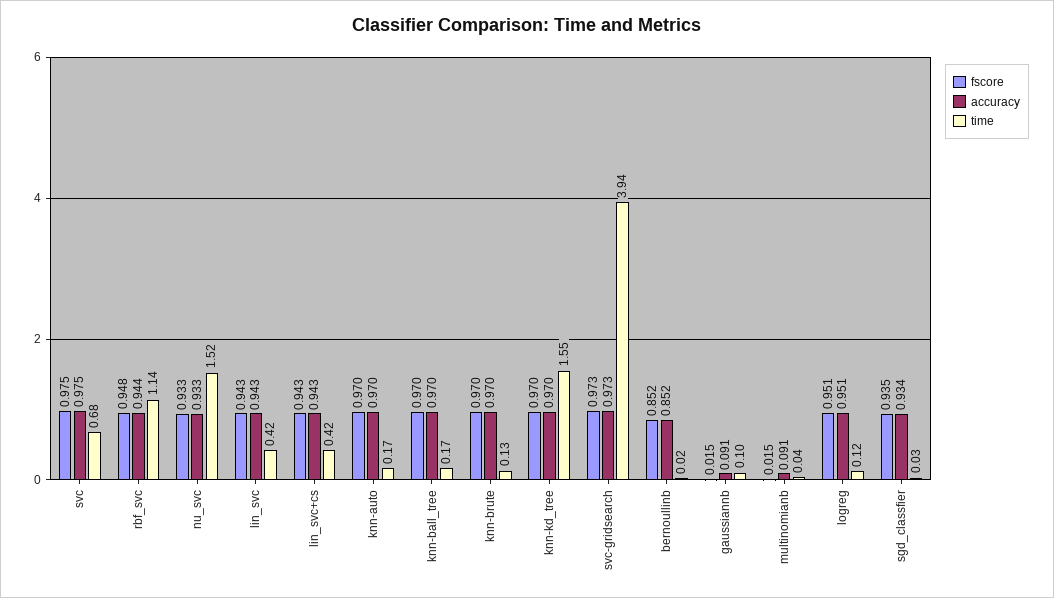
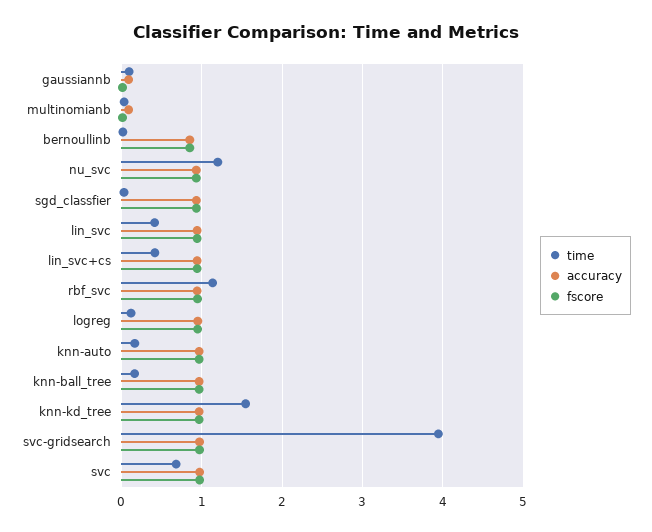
  {
    "fscore": {
      "svc": 0.975,
      "rbf_svc": 0.948,
      "nu_svc": 0.933,
      "lin_svc": 0.943,
      "lin_svc+cs": 0.943,
      "knn-auto": 0.97,
      "knn-ball_tree": 0.97,
-     "knn-brute": 0.97,
      "knn-kd_tree": 0.97,
      "svc-gridsearch": 0.973,
      "bernoullinb": 0.852,
      "gaussiannb": 0.015,
      "multinomianb": 0.015,
      "logreg": 0.951,
      "sgd_classfier": 0.935
    },
    "accuracy": {
      "svc": 0.975,
      "rbf_svc": 0.944,
      "nu_svc": 0.933,
      "lin_svc": 0.943,
      "lin_svc+cs": 0.943,
      "knn-auto": 0.97,
      "knn-ball_tree": 0.97,
-     "knn-brute": 0.97,
      "knn-kd_tree": 0.97,
      "svc-gridsearch": 0.973,
      "bernoullinb": 0.852,
      "gaussiannb": 0.091,
      "multinomianb": 0.091,
      "logreg": 0.951,
      "sgd_classfier": 0.934
    },
    "time": {
      "svc": 0.68,
      "rbf_svc": 1.14,
-     "nu_svc": 1.52,
+     "nu_svc": 1.2,
      "lin_svc": 0.42,
      "lin_svc+cs": 0.42,
      "knn-auto": 0.17,
      "knn-ball_tree": 0.17,
-     "knn-brute": 0.13,
      "knn-kd_tree": 1.55,
      "svc-gridsearch": 3.94,
      "bernoullinb": 0.02,
      "gaussiannb": 0.1,
      "multinomianb": 0.04,
      "logreg": 0.12,
      "sgd_classfier": 0.03
    }
  }

